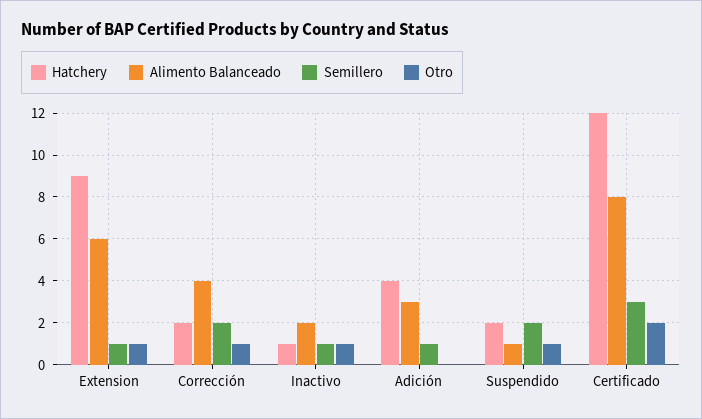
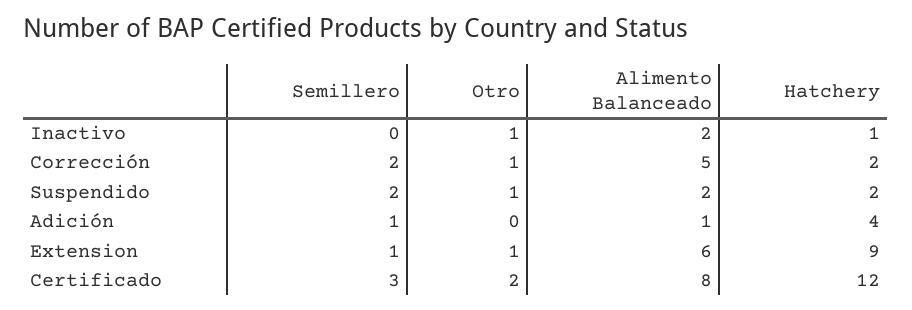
  {
    "Hatchery": {
      "Extension": 9,
      "Corrección": 2,
      "Inactivo": 1,
      "Adición": 4,
      "Suspendido": 2,
      "Certificado": 12
    },
    "Alimento Balanceado": {
      "Extension": 6,
-     "Corrección": 4,
+     "Corrección": 5,
      "Inactivo": 2,
-     "Adición": 3,
+     "Adición": 1,
-     "Suspendido": 1,
+     "Suspendido": 2,
      "Certificado": 8
    },
    "Semillero": {
      "Extension": 1,
      "Corrección": 2,
-     "Inactivo": 1,
+     "Inactivo": 0,
      "Adición": 1,
      "Suspendido": 2,
      "Certificado": 3
    },
    "Otro": {
      "Extension": 1,
      "Corrección": 1,
      "Inactivo": 1,
      "Adición": 0,
      "Suspendido": 1,
      "Certificado": 2
    }
  }

